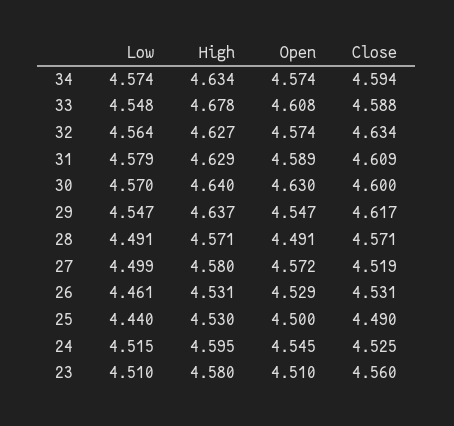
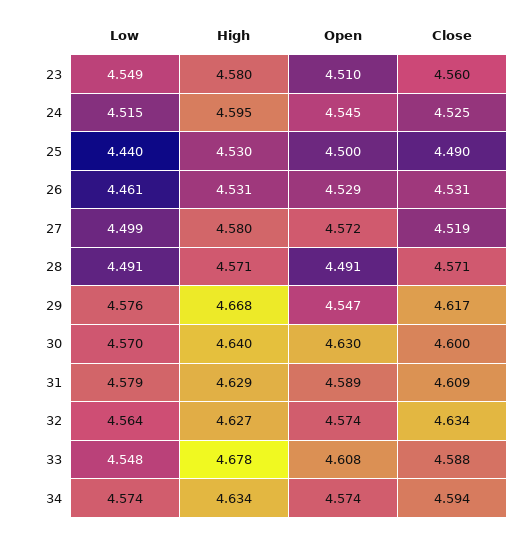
  {
    "Low": {
      "34": 4.574,
      "33": 4.548,
      "32": 4.564,
      "31": 4.579,
      "30": 4.57,
-     "29": 4.547,
+     "29": 4.576,
      "28": 4.491,
      "27": 4.499,
      "26": 4.461,
      "25": 4.44,
      "24": 4.515,
-     "23": 4.51
+     "23": 4.549
    },
    "High": {
      "34": 4.634,
      "33": 4.678,
      "32": 4.627,
      "31": 4.629,
      "30": 4.64,
-     "29": 4.637,
+     "29": 4.668,
      "28": 4.571,
      "27": 4.58,
      "26": 4.531,
      "25": 4.53,
      "24": 4.595,
      "23": 4.58
    },
    "Open": {
      "34": 4.574,
      "33": 4.608,
      "32": 4.574,
      "31": 4.589,
      "30": 4.63,
      "29": 4.547,
      "28": 4.491,
      "27": 4.572,
      "26": 4.529,
      "25": 4.5,
      "24": 4.545,
      "23": 4.51
    },
    "Close": {
      "34": 4.594,
      "33": 4.588,
      "32": 4.634,
      "31": 4.609,
      "30": 4.6,
      "29": 4.617,
      "28": 4.571,
      "27": 4.519,
      "26": 4.531,
      "25": 4.49,
      "24": 4.525,
      "23": 4.56
    }
  }

